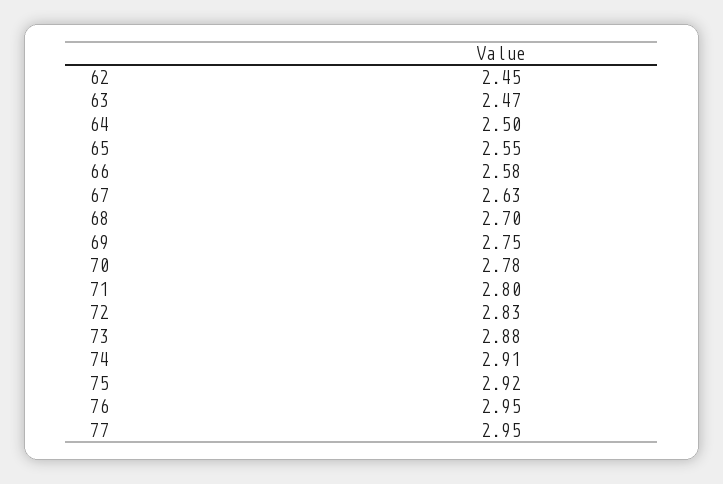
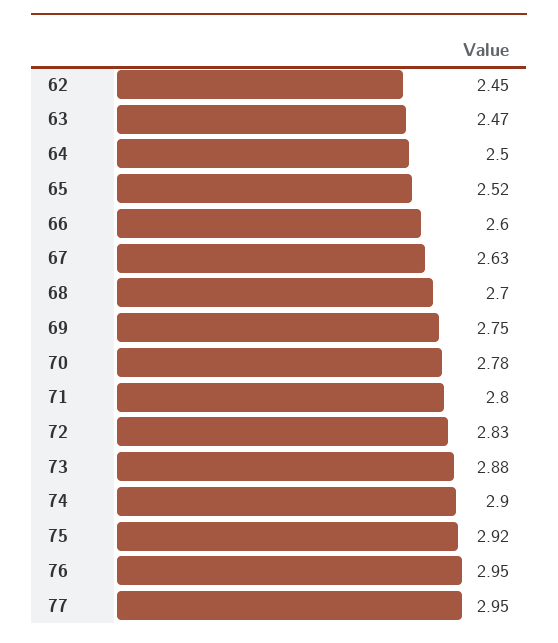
  {
    "62": 2.45,
    "63": 2.47,
    "64": 2.5,
-   "65": 2.55,
+   "65": 2.52,
-   "66": 2.58,
+   "66": 2.6,
    "67": 2.63,
    "68": 2.7,
    "69": 2.75,
    "70": 2.78,
    "71": 2.8,
    "72": 2.83,
    "73": 2.88,
-   "74": 2.91,
+   "74": 2.9,
    "75": 2.92,
    "76": 2.95,
    "77": 2.95
  }

